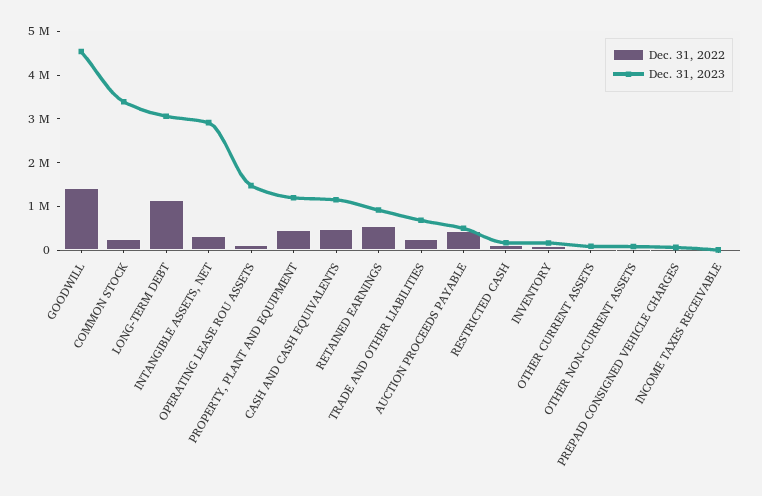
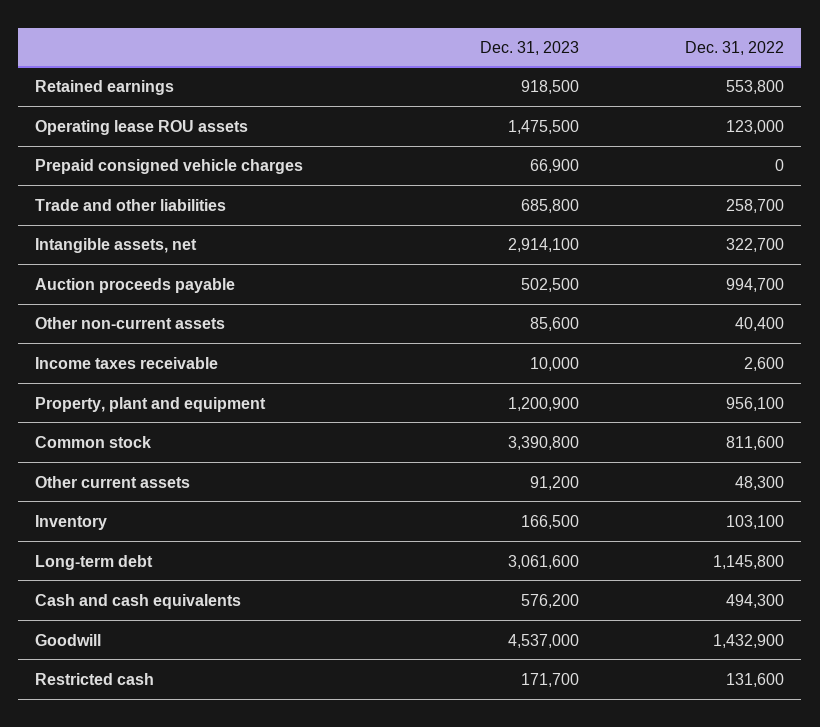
  {
    "Dec. 31, 2022": {
      "GOODWILL": 1432900,
-     "COMMON STOCK": 200000,
+     "COMMON STOCK": 811600,
      "LONG-TERM DEBT": 1145800,
      "INTANGIBLE ASSETS, NET": 322700,
      "OPERATING LEASE ROU ASSETS": 123000,
-     "PROPERTY, PLANT AND EQUIPMENT": 400000,
+     "PROPERTY, PLANT AND EQUIPMENT": 956100,
      "CASH AND CASH EQUIVALENTS": 494300,
      "RETAINED EARNINGS": 553800,
      "TRADE AND OTHER LIABILITIES": 258700,
-     "AUCTION PROCEEDS PAYABLE": 400000,
+     "AUCTION PROCEEDS PAYABLE": 994700,
      "RESTRICTED CASH": 131600,
      "INVENTORY": 103100,
      "OTHER CURRENT ASSETS": 48300,
      "OTHER NON-CURRENT ASSETS": 40400,
      "PREPAID CONSIGNED VEHICLE CHARGES": 0,
      "INCOME TAXES RECEIVABLE": 2600
    },
    "Dec. 31, 2023": {
      "GOODWILL": 4537000,
      "COMMON STOCK": 3390800,
      "LONG-TERM DEBT": 3061600,
      "INTANGIBLE ASSETS, NET": 2914100,
      "OPERATING LEASE ROU ASSETS": 1475500,
      "PROPERTY, PLANT AND EQUIPMENT": 1200900,
-     "CASH AND CASH EQUIVALENTS": 1200000,
+     "CASH AND CASH EQUIVALENTS": 576200,
      "RETAINED EARNINGS": 918500,
      "TRADE AND OTHER LIABILITIES": 685800,
      "AUCTION PROCEEDS PAYABLE": 502500,
      "RESTRICTED CASH": 171700,
      "INVENTORY": 166500,
      "OTHER CURRENT ASSETS": 91200,
      "OTHER NON-CURRENT ASSETS": 85600,
      "PREPAID CONSIGNED VEHICLE CHARGES": 66900,
      "INCOME TAXES RECEIVABLE": 10000
    }
  }

